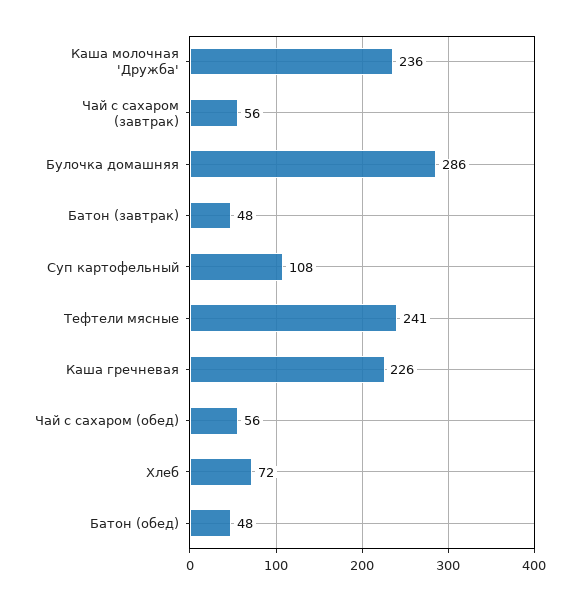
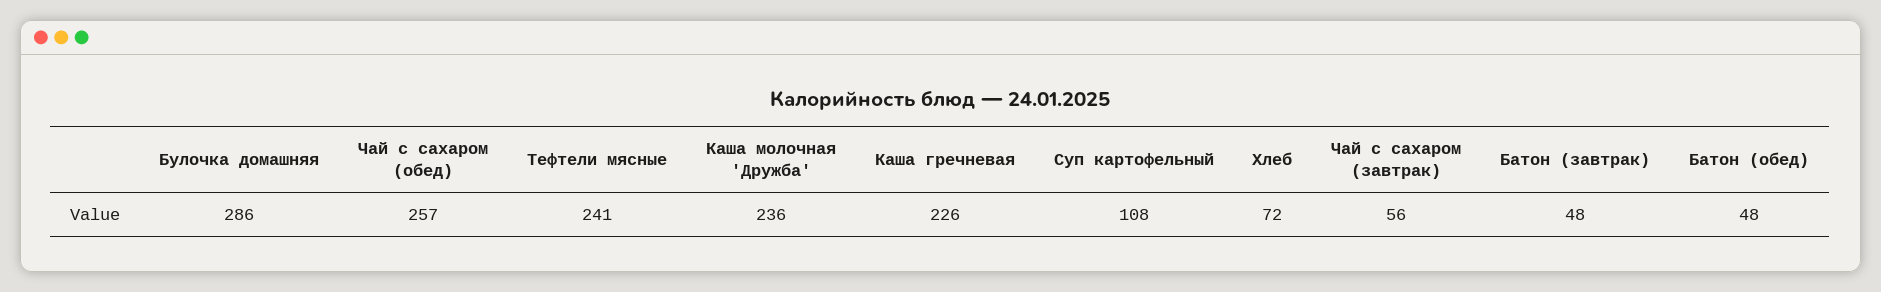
  {
    "Каша молочная 'Дружба'": 236,
    "Чай с сахаром (завтрак)": 56,
    "Булочка домашняя": 286,
    "Батон (завтрак)": 48,
    "Суп картофельный": 108,
    "Тефтели мясные": 241,
    "Каша гречневая": 226,
-   "Чай с сахаром (обед)": 56,
+   "Чай с сахаром (обед)": 257,
    "Хлеб": 72,
    "Батон (обед)": 48
  }

